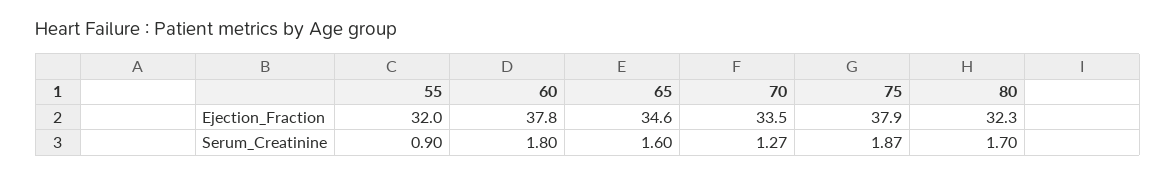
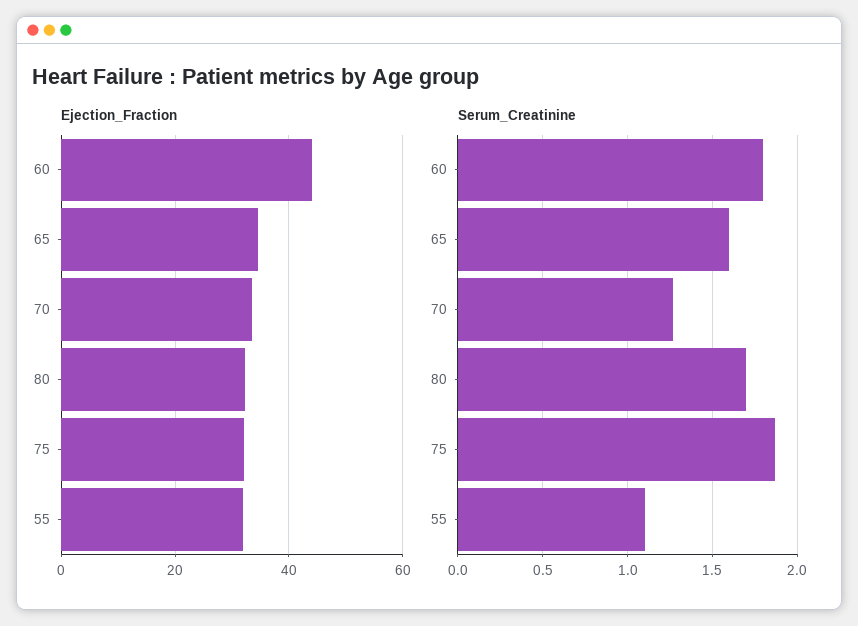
  {
    "Ejection_Fraction": {
      "55": 32,
-     "60": 37.8,
+     "60": 44,
      "65": 34.6,
      "70": 33.5,
-     "75": 37.9,
+     "75": 32,
      "80": 32.3
    },
    "Serum_Creatinine": {
-     "55": 0.9,
+     "55": 1.1,
      "60": 1.8,
      "65": 1.6,
      "70": 1.27,
      "75": 1.87,
      "80": 1.7
    }
  }

